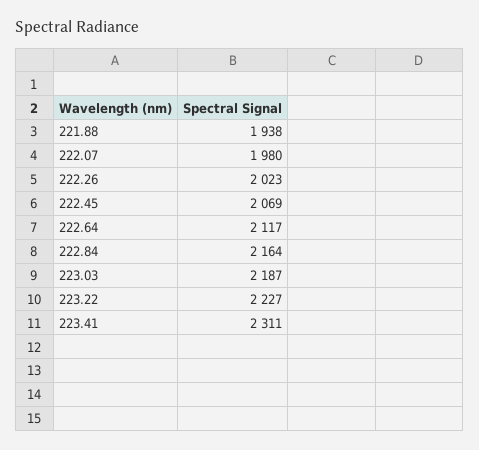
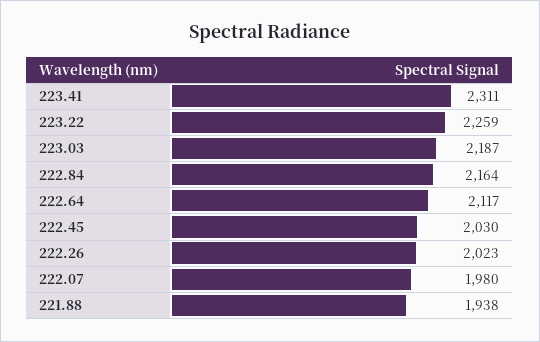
  {
    "221.88": 1938,
    "222.07": 1980,
    "222.26": 2023,
-   "222.45": 2069,
+   "222.45": 2030,
    "222.64": 2117,
    "222.84": 2164,
    "223.03": 2187,
-   "223.22": 2227,
+   "223.22": 2259,
    "223.41": 2311
  }

